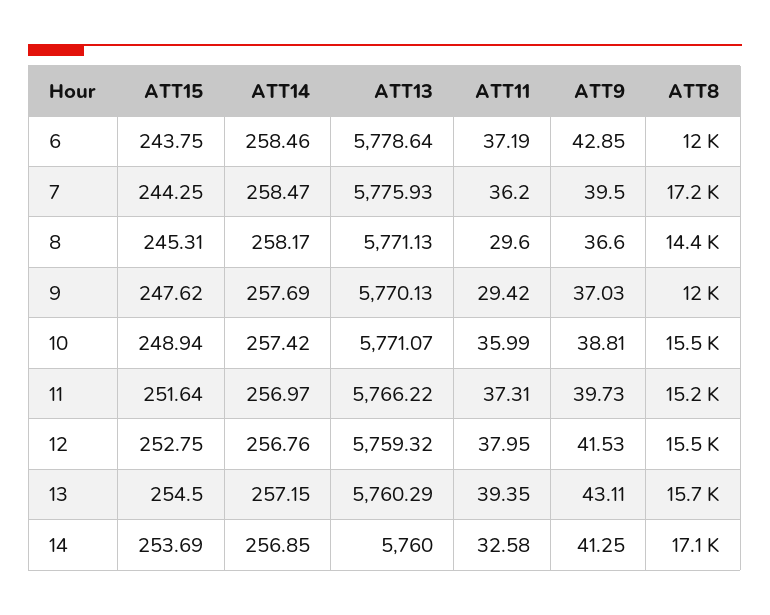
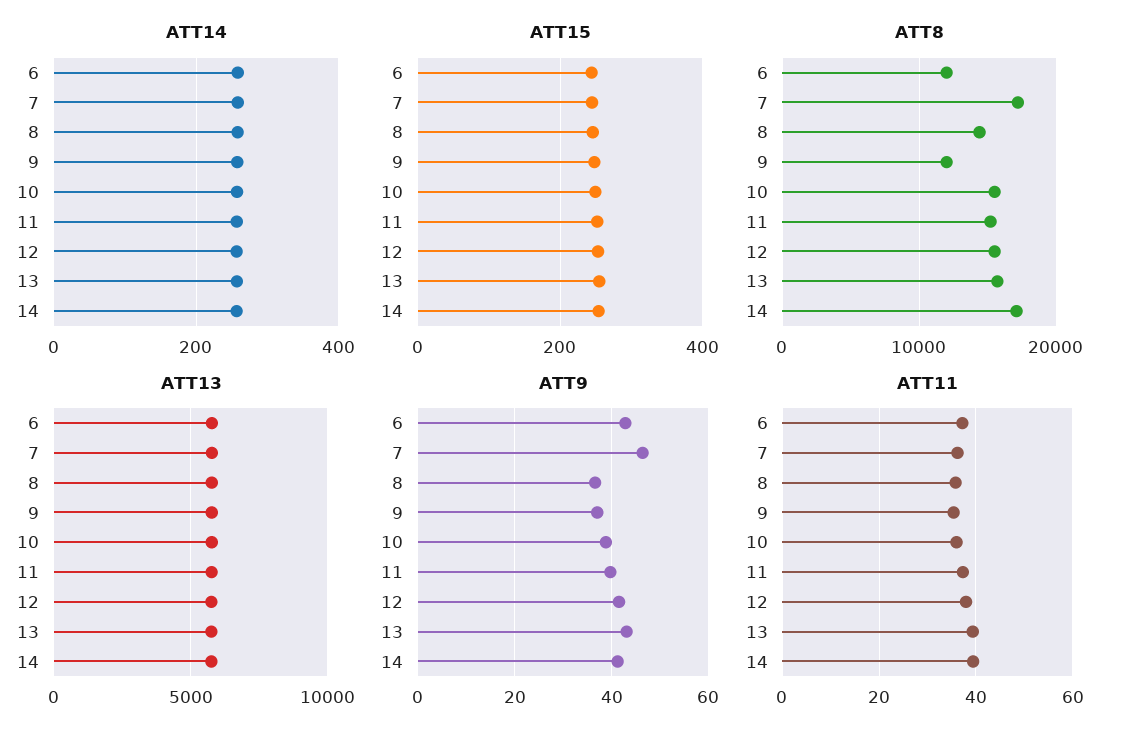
  {
    "ATT15": {
      "6": 243.75,
      "7": 244.25,
      "8": 245.31,
      "9": 247.62,
      "10": 248.94,
      "11": 251.64,
      "12": 252.75,
      "13": 254.5,
      "14": 253.69
    },
    "ATT14": {
      "6": 258.46,
      "7": 258.47,
      "8": 258.17,
      "9": 257.69,
      "10": 257.42,
      "11": 256.97,
      "12": 256.76,
      "13": 257.15,
      "14": 256.85
    },
    "ATT13": {
      "6": 5778.64,
      "7": 5775.93,
      "8": 5771.13,
      "9": 5770.13,
      "10": 5771.07,
      "11": 5766.22,
      "12": 5759.32,
      "13": 5760.29,
      "14": 5760
    },
    "ATT11": {
      "6": 37.19,
      "7": 36.2,
-     "8": 29.6,
+     "8": 36,
-     "9": 29.42,
+     "9": 36,
      "10": 35.99,
      "11": 37.31,
      "12": 37.95,
      "13": 39.35,
-     "14": 32.58
+     "14": 40
    },
    "ATT9": {
      "6": 42.85,
-     "7": 39.5,
+     "7": 46,
      "8": 36.6,
      "9": 37.03,
      "10": 38.81,
      "11": 39.73,
      "12": 41.53,
      "13": 43.11,
      "14": 41.25
    },
    "ATT8": {
      "6": 12000,
      "7": 17200,
      "8": 14400,
      "9": 12000,
      "10": 15500,
      "11": 15200,
      "12": 15500,
      "13": 15700,
      "14": 17100
    }
  }

